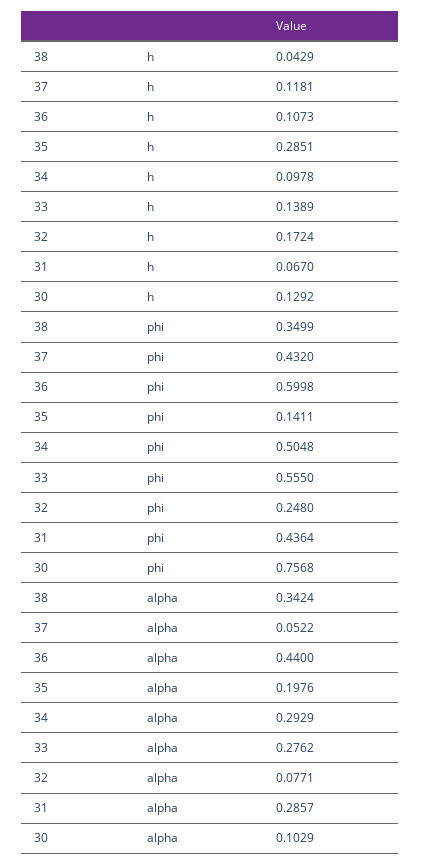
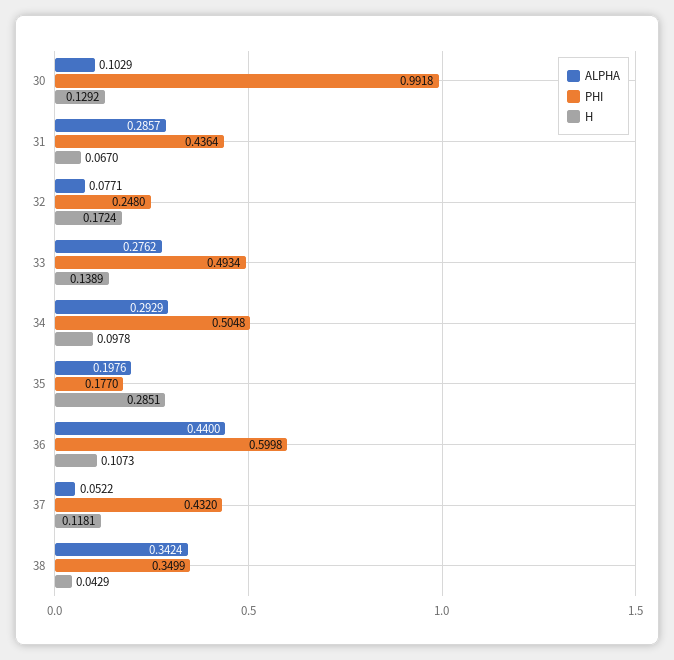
  {
    "h": {
      "38": 0.0429,
      "37": 0.1181,
      "36": 0.1073,
      "35": 0.2851,
      "34": 0.0978,
      "33": 0.1389,
      "32": 0.1724,
      "31": 0.067,
      "30": 0.1292
    },
    "phi": {
      "38": 0.3499,
      "37": 0.432,
      "36": 0.5998,
-     "35": 0.1411,
+     "35": 0.177,
      "34": 0.5048,
-     "33": 0.555,
+     "33": 0.4934,
      "32": 0.248,
      "31": 0.4364,
-     "30": 0.7568
+     "30": 0.9918
    },
    "alpha": {
      "38": 0.3424,
      "37": 0.0522,
      "36": 0.44,
      "35": 0.1976,
      "34": 0.2929,
      "33": 0.2762,
      "32": 0.0771,
      "31": 0.2857,
      "30": 0.1029
    }
  }

